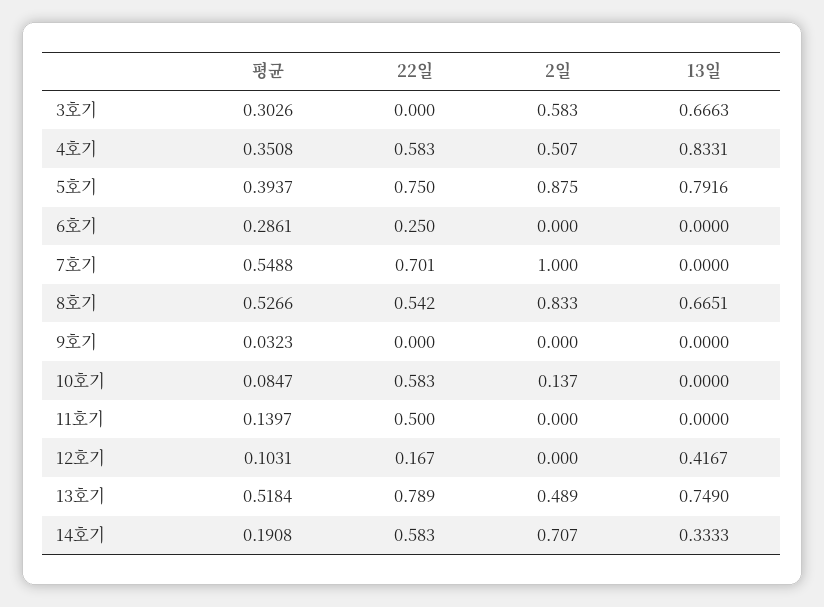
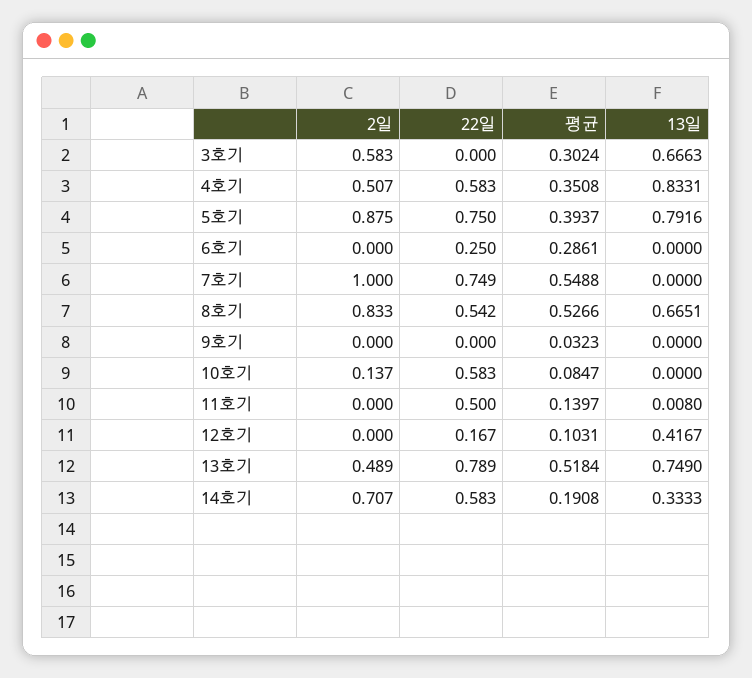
  {
    "평균": {
-     "3호기": 0.3026,
+     "3호기": 0.3024,
      "4호기": 0.3508,
      "5호기": 0.3937,
      "6호기": 0.2861,
      "7호기": 0.5488,
      "8호기": 0.5266,
      "9호기": 0.0323,
      "10호기": 0.0847,
      "11호기": 0.1397,
      "12호기": 0.1031,
      "13호기": 0.5184,
      "14호기": 0.1908
    },
    "22일": {
      "3호기": 0,
      "4호기": 0.583,
      "5호기": 0.75,
      "6호기": 0.25,
-     "7호기": 0.701,
+     "7호기": 0.749,
      "8호기": 0.542,
      "9호기": 0,
      "10호기": 0.583,
      "11호기": 0.5,
      "12호기": 0.167,
      "13호기": 0.789,
      "14호기": 0.583
    },
    "2일": {
      "3호기": 0.583,
      "4호기": 0.507,
      "5호기": 0.875,
      "6호기": 0,
      "7호기": 1,
      "8호기": 0.833,
      "9호기": 0,
      "10호기": 0.137,
      "11호기": 0,
      "12호기": 0,
      "13호기": 0.489,
      "14호기": 0.707
    },
    "13일": {
      "3호기": 0.6663,
      "4호기": 0.8331,
      "5호기": 0.7916,
      "6호기": 0,
      "7호기": 0,
      "8호기": 0.6651,
      "9호기": 0,
      "10호기": 0,
-     "11호기": 0,
+     "11호기": 0.008,
      "12호기": 0.4167,
      "13호기": 0.749,
      "14호기": 0.3333
    }
  }

